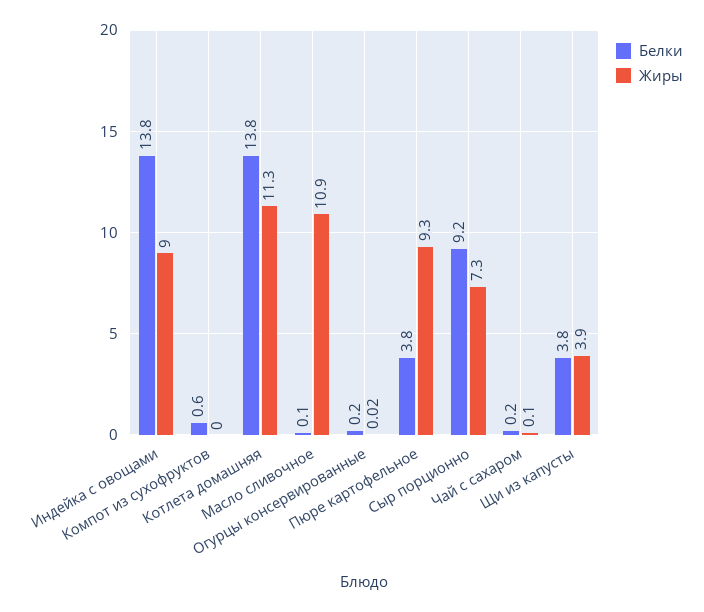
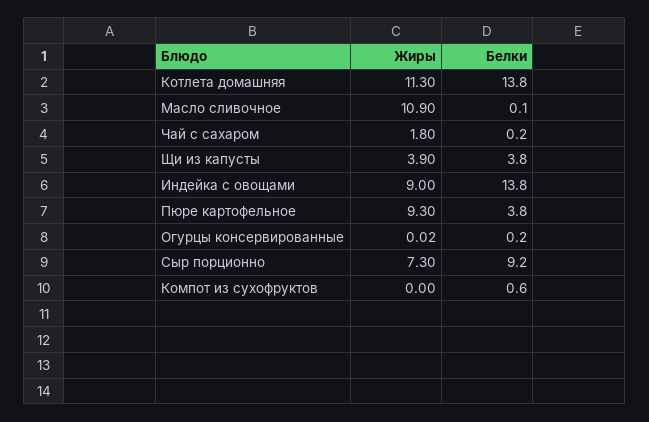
  {
    "Белки": {
      "Индейка с овощами": 13.8,
      "Компот из сухофруктов": 0.6,
      "Котлета домашняя": 13.8,
      "Масло сливочное": 0.1,
      "Огурцы консервированные": 0.2,
      "Пюре картофельное": 3.8,
      "Сыр порционно": 9.2,
      "Чай с сахаром": 0.2,
      "Щи из капусты": 3.8
    },
    "Жиры": {
      "Индейка с овощами": 9,
      "Компот из сухофруктов": 0,
      "Котлета домашняя": 11.3,
      "Масло сливочное": 10.9,
      "Огурцы консервированные": 0.02,
      "Пюре картофельное": 9.3,
      "Сыр порционно": 7.3,
-     "Чай с сахаром": 0.1,
+     "Чай с сахаром": 1.8,
      "Щи из капусты": 3.9
    }
  }

